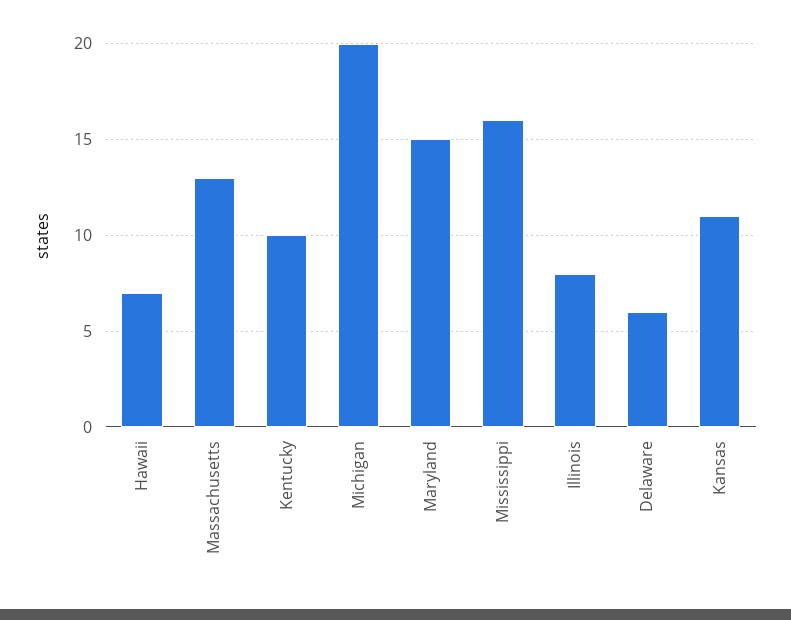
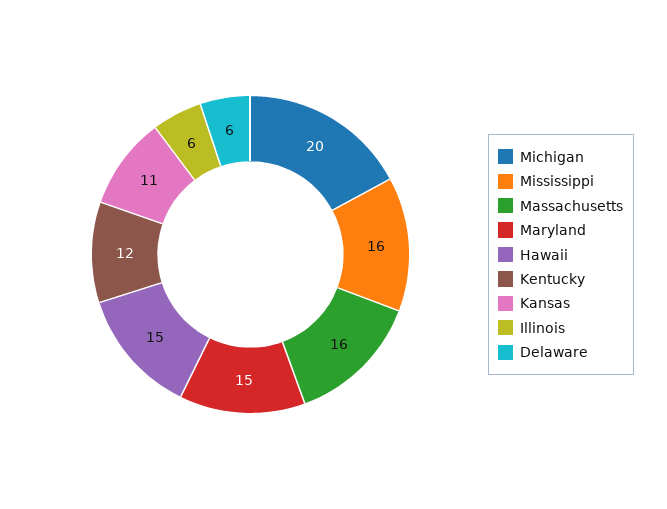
  {
-   "Hawaii": 7,
+   "Hawaii": 15,
-   "Massachusetts": 13,
+   "Massachusetts": 16,
-   "Kentucky": 10,
+   "Kentucky": 12,
    "Michigan": 20,
    "Maryland": 15,
    "Mississippi": 16,
-   "Illinois": 8,
+   "Illinois": 6,
    "Delaware": 6,
    "Kansas": 11
  }

